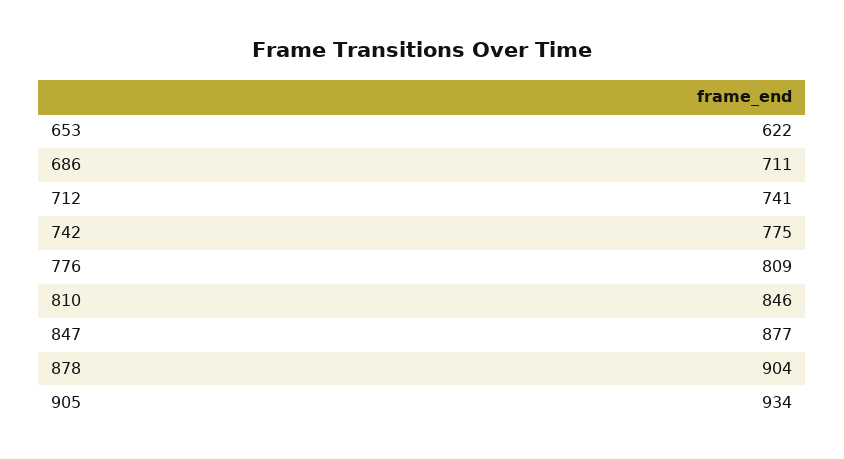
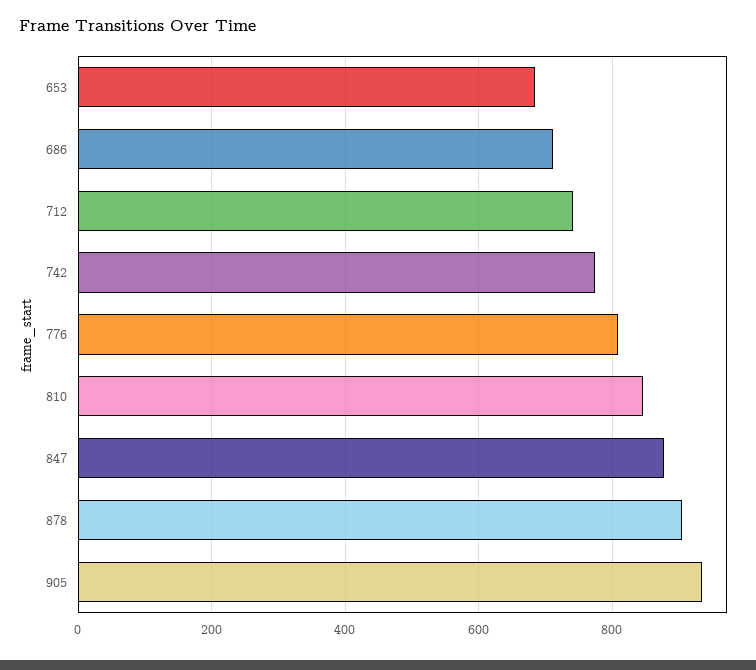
  {
-   "653": 622,
+   "653": 680,
    "686": 711,
    "712": 741,
    "742": 775,
    "776": 809,
    "810": 846,
    "847": 877,
    "878": 904,
    "905": 934
  }

